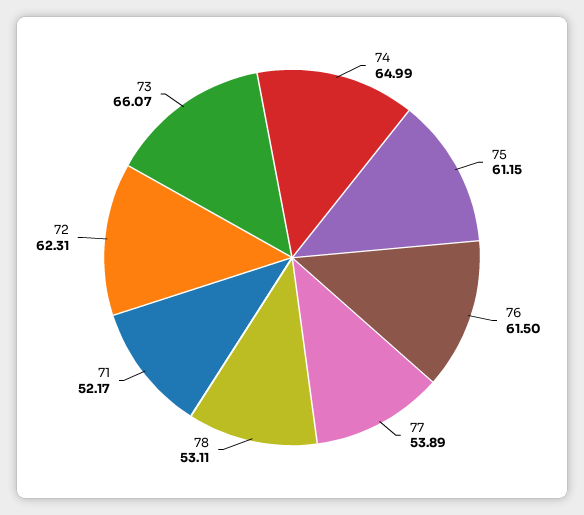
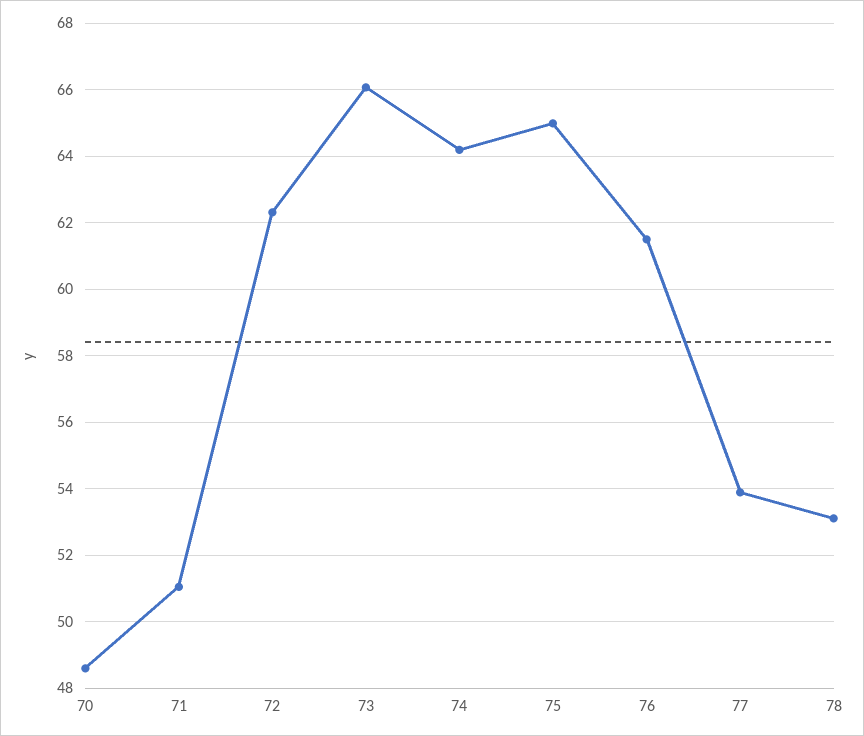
  {
-   "74": 64.99,
+   "74": 64.2,
-   "75": 61.15,
+   "75": 65,
    "76": 61.5,
    "77": 53.89,
    "78": 53.11,
-   "71": 52.17,
+   "71": 51,
    "72": 62.31,
-   "73": 66.07
+   "73": 66.07,
+   "70": 48.6
  }

